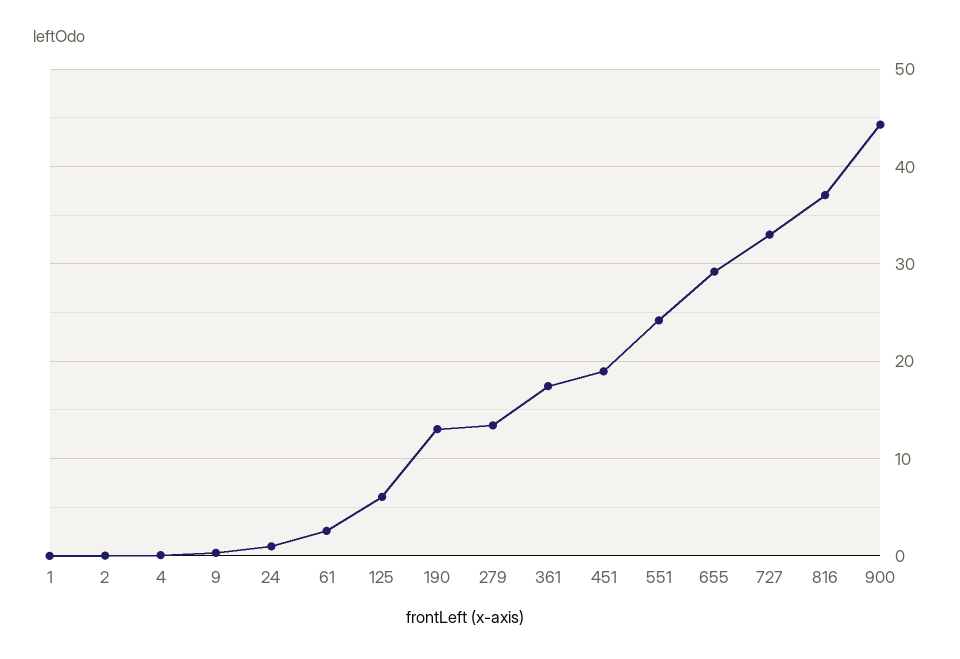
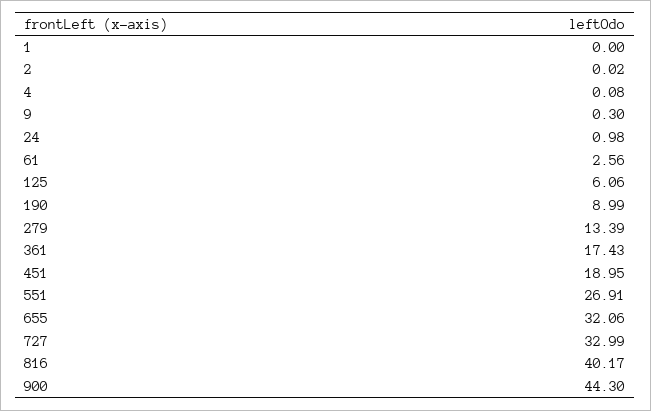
  {
    "1": 0,
    "2": 0.02,
    "4": 0.08,
    "9": 0.3,
    "24": 0.98,
    "61": 2.56,
    "125": 6.06,
-   "190": 13,
+   "190": 8.99,
    "279": 13.39,
    "361": 17.43,
    "451": 18.95,
-   "551": 24,
+   "551": 26.91,
-   "655": 29,
+   "655": 32.06,
    "727": 32.99,
-   "816": 37,
+   "816": 40.17,
    "900": 44.3
  }

